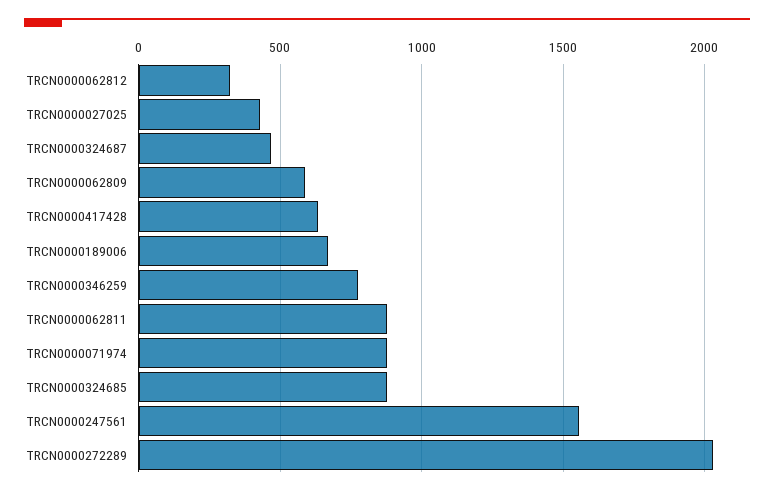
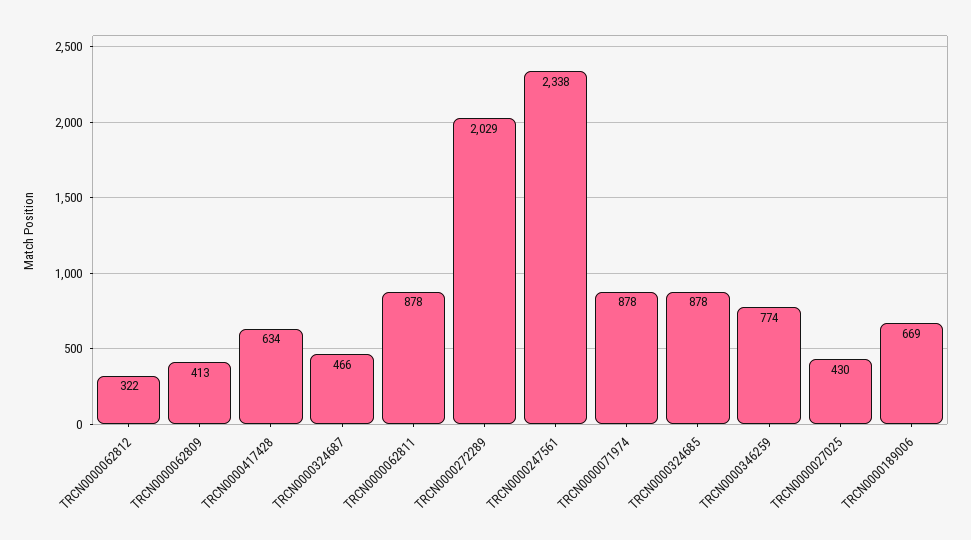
  {
    "TRCN0000062812": 322,
    "TRCN0000027025": 430,
    "TRCN0000324687": 466,
-   "TRCN0000062809": 600,
+   "TRCN0000062809": 413,
    "TRCN0000417428": 634,
    "TRCN0000189006": 669,
    "TRCN0000346259": 774,
    "TRCN0000062811": 878,
    "TRCN0000071974": 878,
    "TRCN0000324685": 878,
-   "TRCN0000247561": 1550,
+   "TRCN0000247561": 2338,
    "TRCN0000272289": 2029
  }

